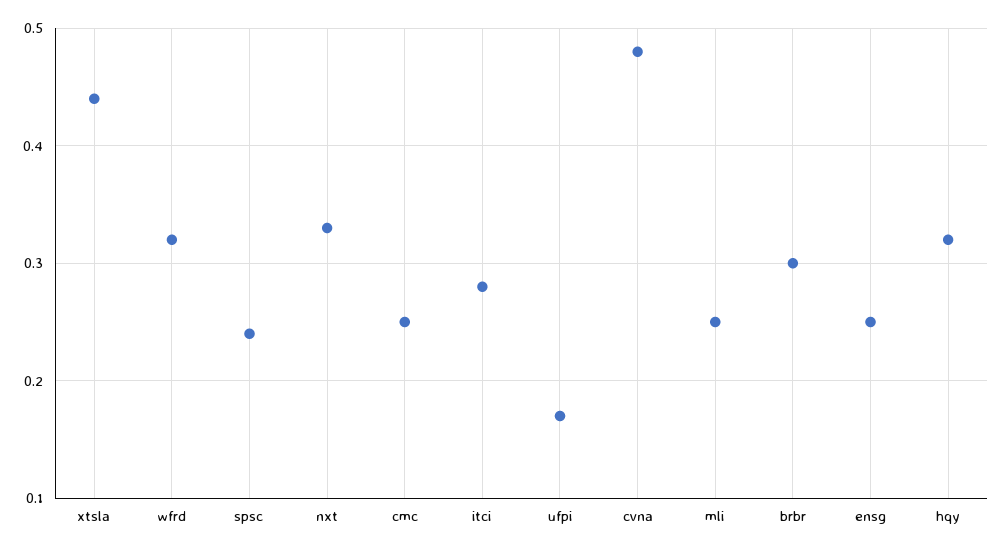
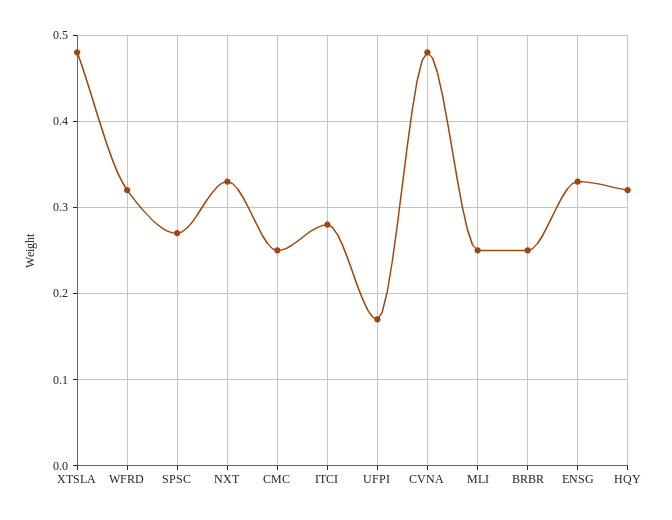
  {
-   "xtsla": 0.44,
+   "xtsla": 0.48,
    "wfrd": 0.32,
-   "spsc": 0.24,
+   "spsc": 0.27,
    "nxt": 0.33,
    "cmc": 0.25,
    "itci": 0.28,
    "ufpi": 0.17,
    "cvna": 0.48,
    "mli": 0.25,
-   "brbr": 0.3,
+   "brbr": 0.25,
-   "ensg": 0.25,
+   "ensg": 0.33,
    "hqy": 0.32
  }

